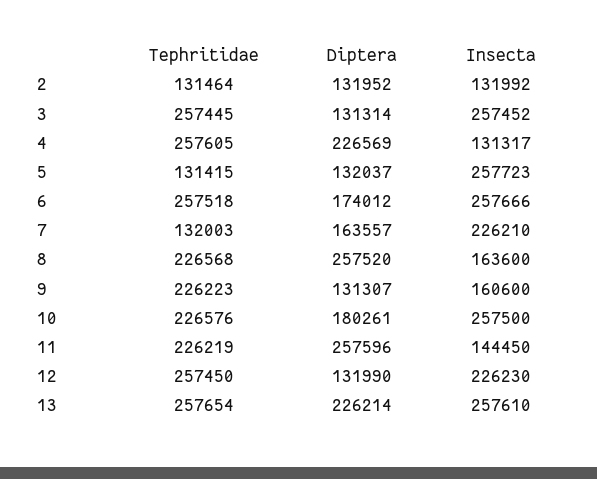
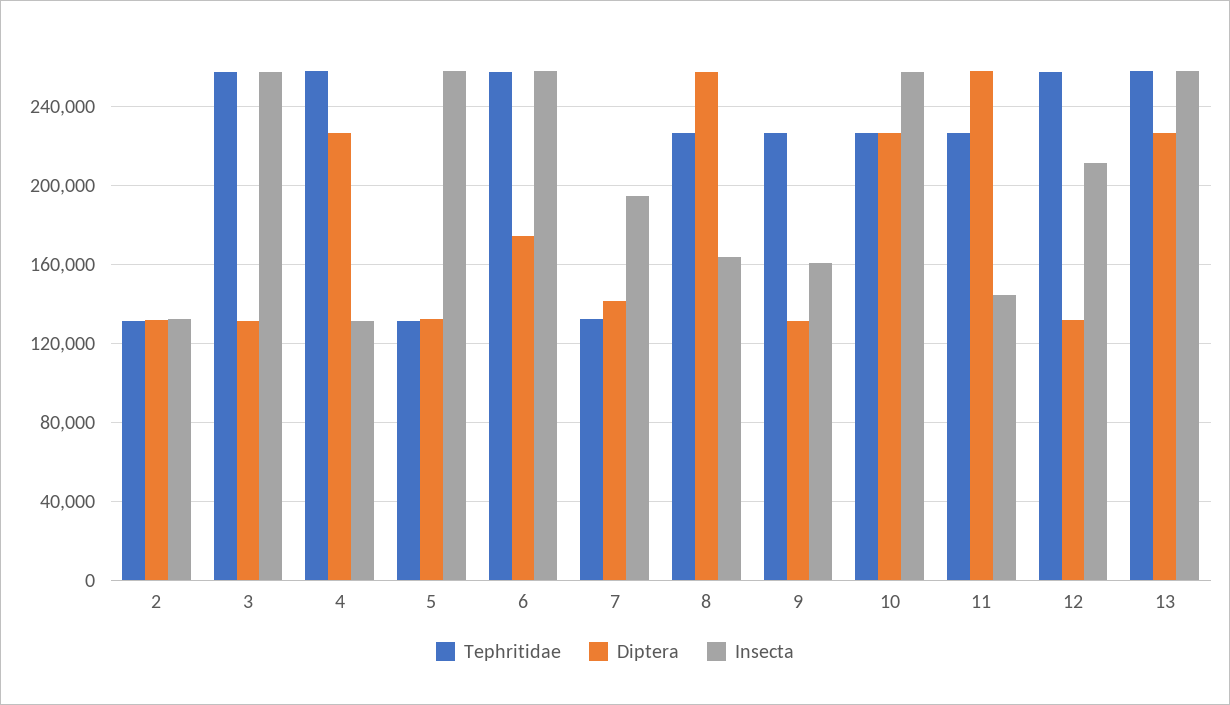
  {
    "Tephritidae": {
      "2": 131464,
      "3": 257445,
      "4": 257605,
      "5": 131415,
      "6": 257518,
      "7": 132003,
      "8": 226568,
      "9": 226223,
      "10": 226576,
      "11": 226219,
      "12": 257450,
      "13": 257654
    },
    "Diptera": {
      "2": 131952,
      "3": 131314,
      "4": 226569,
      "5": 132037,
      "6": 174012,
-     "7": 163557,
+     "7": 140000,
      "8": 257520,
      "9": 131307,
-     "10": 180261,
+     "10": 225000,
      "11": 257596,
      "12": 131990,
      "13": 226214
    },
    "Insecta": {
      "2": 131992,
      "3": 257452,
      "4": 131317,
      "5": 257723,
      "6": 257666,
-     "7": 226210,
+     "7": 195000,
      "8": 163600,
      "9": 160600,
      "10": 257500,
      "11": 144450,
-     "12": 226230,
+     "12": 210000,
      "13": 257610
    }
  }

